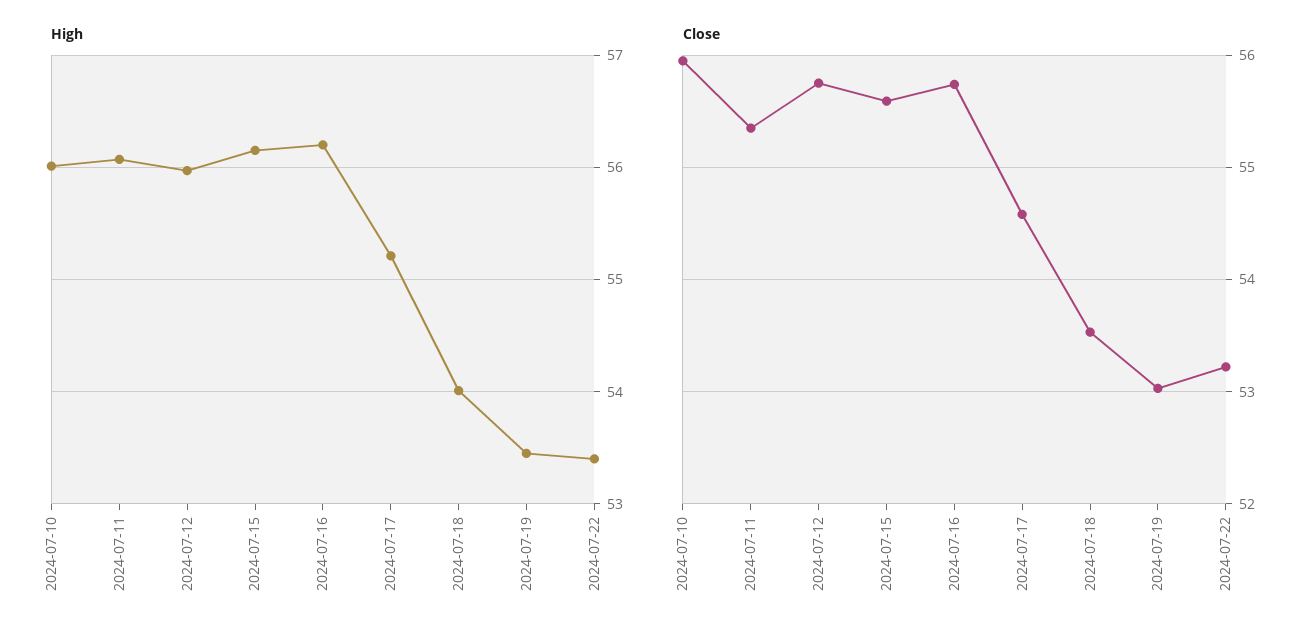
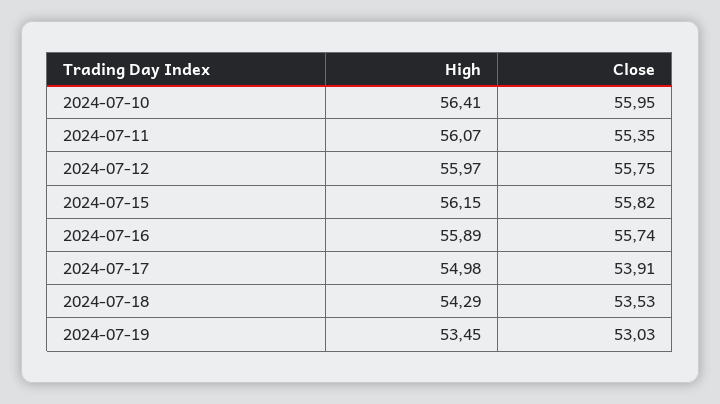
  {
    "High": {
-     "2024-07-10": 56,
+     "2024-07-10": 56.41,
      "2024-07-11": 56.07,
      "2024-07-12": 55.97,
      "2024-07-15": 56.15,
-     "2024-07-16": 56.2,
+     "2024-07-16": 55.89,
-     "2024-07-17": 55.2,
+     "2024-07-17": 54.98,
-     "2024-07-18": 54,
+     "2024-07-18": 54.29,
-     "2024-07-19": 53.45,
+     "2024-07-19": 53.45
-     "2024-07-22": 53.4
    },
    "Close": {
      "2024-07-10": 55.95,
      "2024-07-11": 55.35,
      "2024-07-12": 55.75,
-     "2024-07-15": 55.6,
+     "2024-07-15": 55.82,
      "2024-07-16": 55.74,
-     "2024-07-17": 54.6,
+     "2024-07-17": 53.91,
      "2024-07-18": 53.53,
-     "2024-07-19": 53.03,
+     "2024-07-19": 53.03
-     "2024-07-22": 53.2
    }
  }

